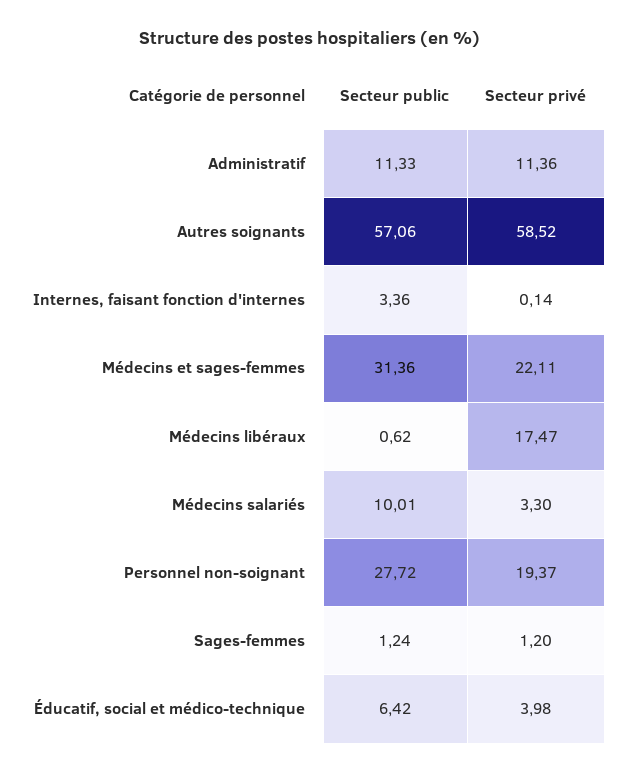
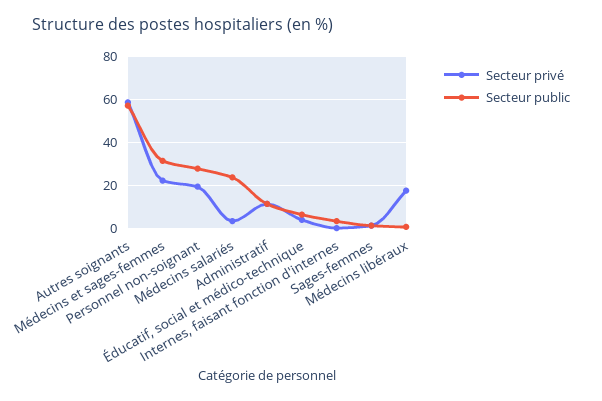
  {
    "Secteur public": {
      "Administratif": 11.33,
      "Autres soignants": 57.06,
      "Internes, faisant fonction d'internes": 3.36,
      "Médecins et sages-femmes": 31.36,
      "Médecins libéraux": 0.62,
-     "Médecins salariés": 10.01,
+     "Médecins salariés": 25,
      "Personnel non-soignant": 27.72,
      "Sages-femmes": 1.24,
      "Éducatif, social et médico-technique": 6.42
    },
    "Secteur privé": {
      "Administratif": 11.36,
      "Autres soignants": 58.52,
      "Internes, faisant fonction d'internes": 0.14,
      "Médecins et sages-femmes": 22.11,
      "Médecins libéraux": 17.47,
      "Médecins salariés": 3.3,
      "Personnel non-soignant": 19.37,
      "Sages-femmes": 1.2,
      "Éducatif, social et médico-technique": 3.98
    }
  }

